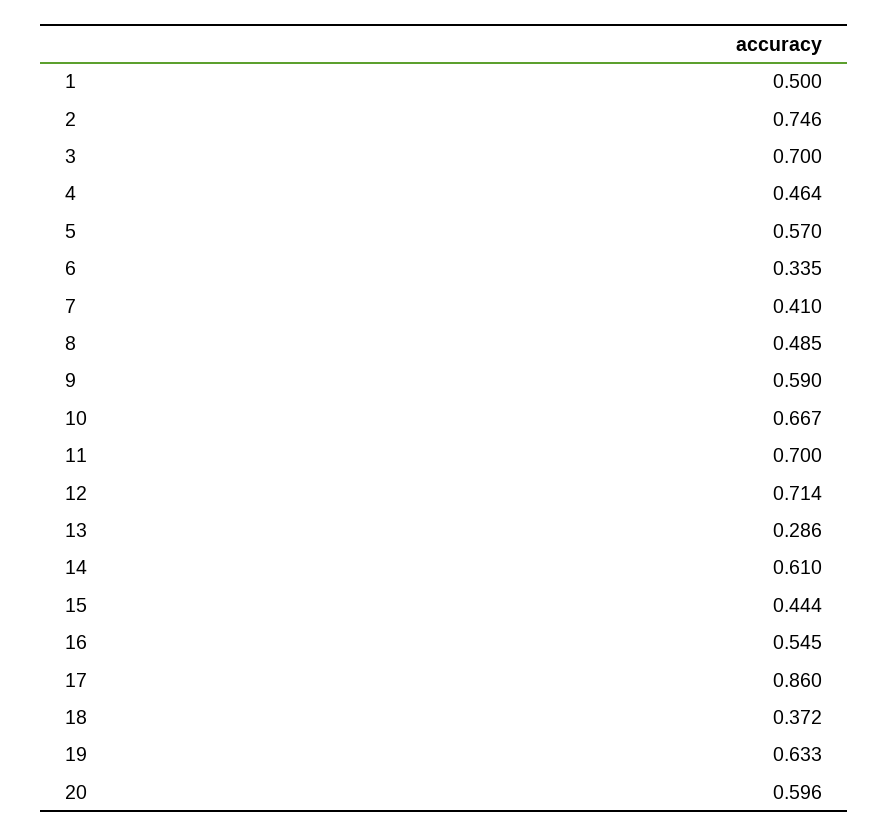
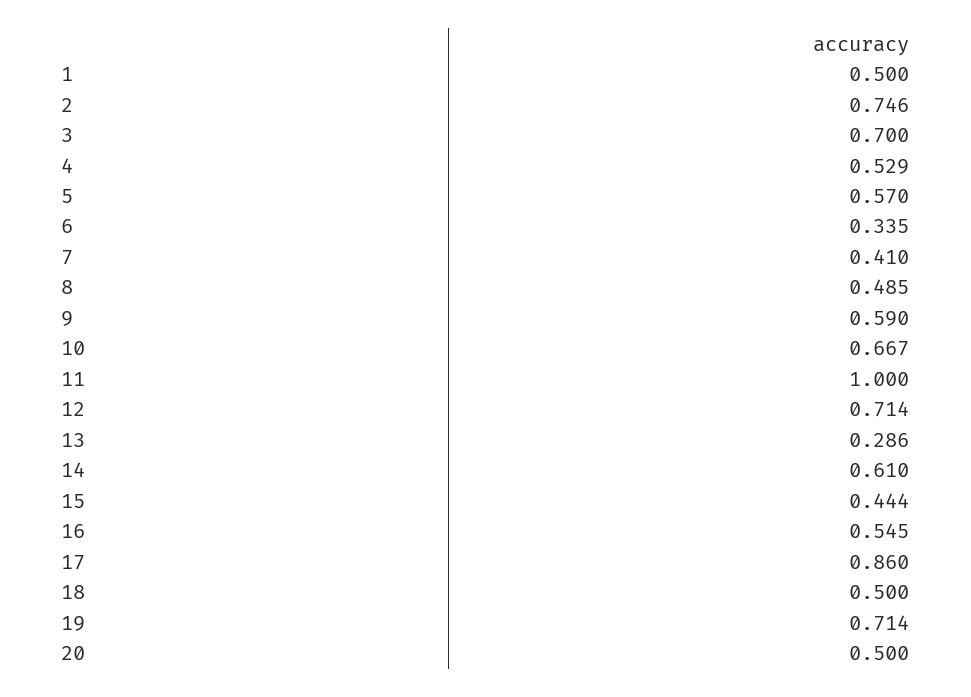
  {
    "1": 0.5,
    "2": 0.746,
    "3": 0.7,
-   "4": 0.464,
+   "4": 0.529,
    "5": 0.57,
    "6": 0.335,
    "7": 0.41,
    "8": 0.485,
    "9": 0.59,
    "10": 0.667,
-   "11": 0.7,
+   "11": 1,
    "12": 0.714,
    "13": 0.286,
    "14": 0.61,
    "15": 0.444,
    "16": 0.545,
    "17": 0.86,
-   "18": 0.372,
+   "18": 0.5,
-   "19": 0.633,
+   "19": 0.714,
-   "20": 0.596
+   "20": 0.5
  }

